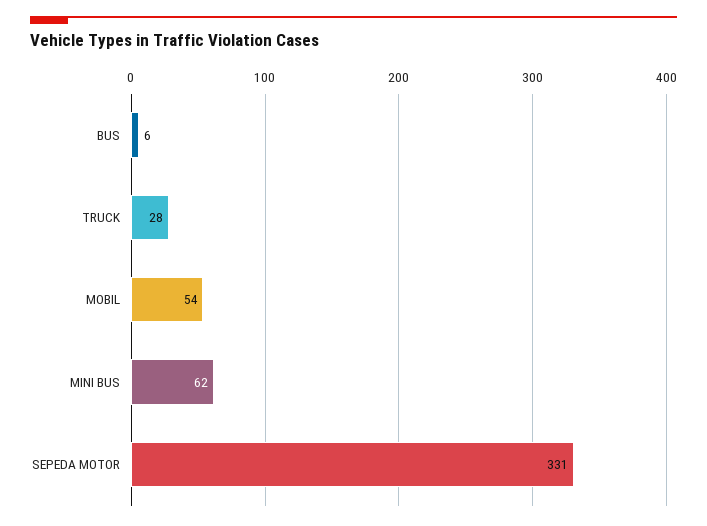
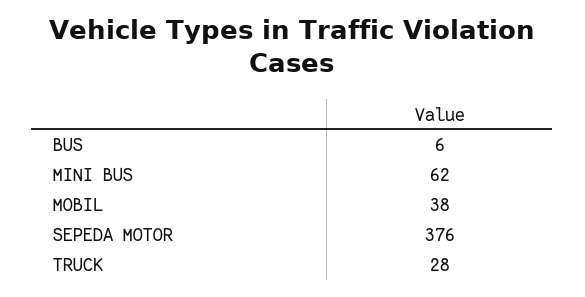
  {
    "BUS": 6,
    "TRUCK": 28,
-   "MOBIL": 54,
+   "MOBIL": 38,
    "MINI BUS": 62,
-   "SEPEDA MOTOR": 331
+   "SEPEDA MOTOR": 376
  }

